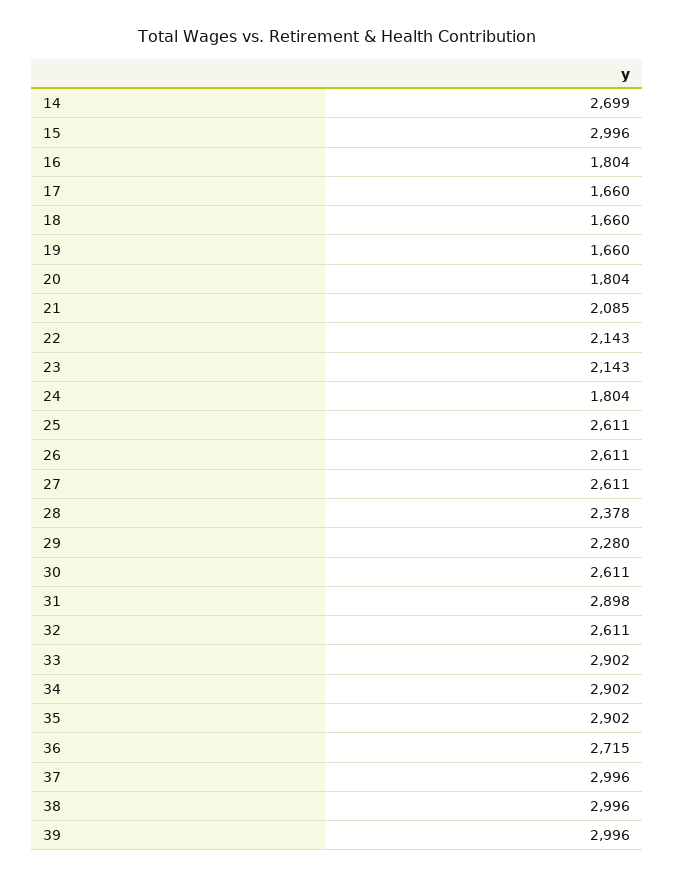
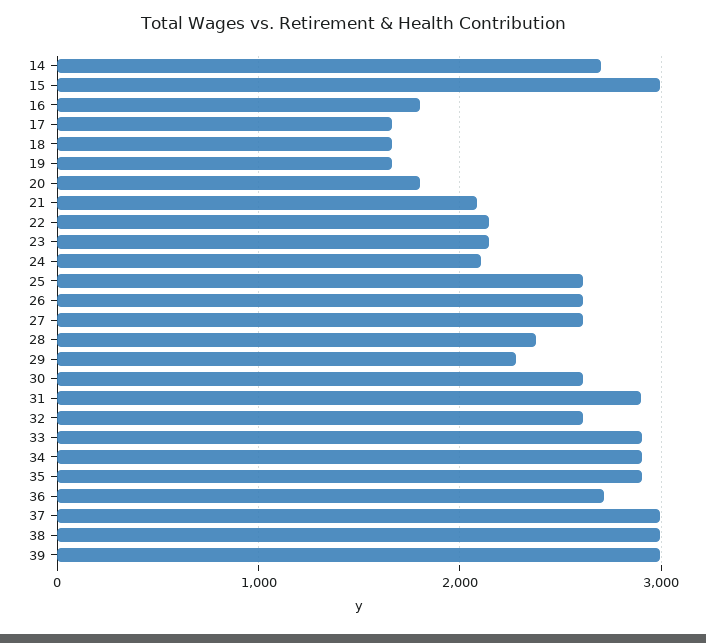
  {
    "14": 2699,
    "15": 2996,
    "16": 1804,
    "17": 1660,
    "18": 1660,
    "19": 1660,
    "20": 1804,
    "21": 2085,
    "22": 2143,
    "23": 2143,
-   "24": 1804,
+   "24": 2100,
    "25": 2611,
    "26": 2611,
    "27": 2611,
    "28": 2378,
    "29": 2280,
    "30": 2611,
    "31": 2898,
    "32": 2611,
    "33": 2902,
    "34": 2902,
    "35": 2902,
    "36": 2715,
    "37": 2996,
    "38": 2996,
    "39": 2996
  }

